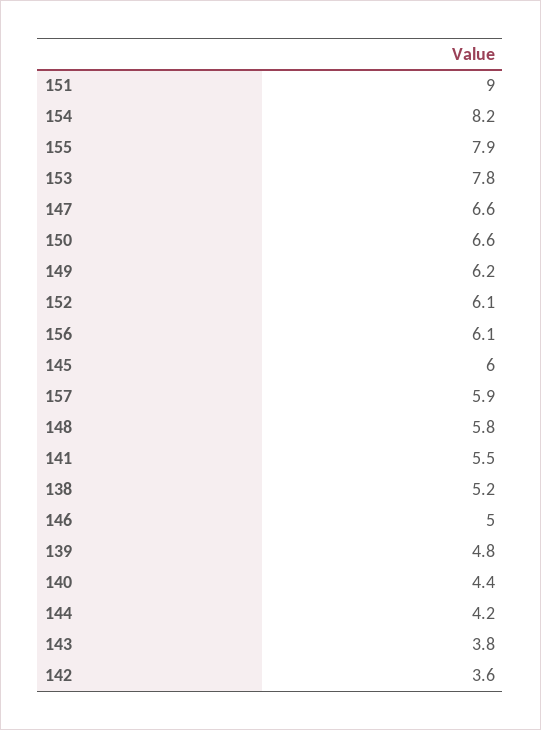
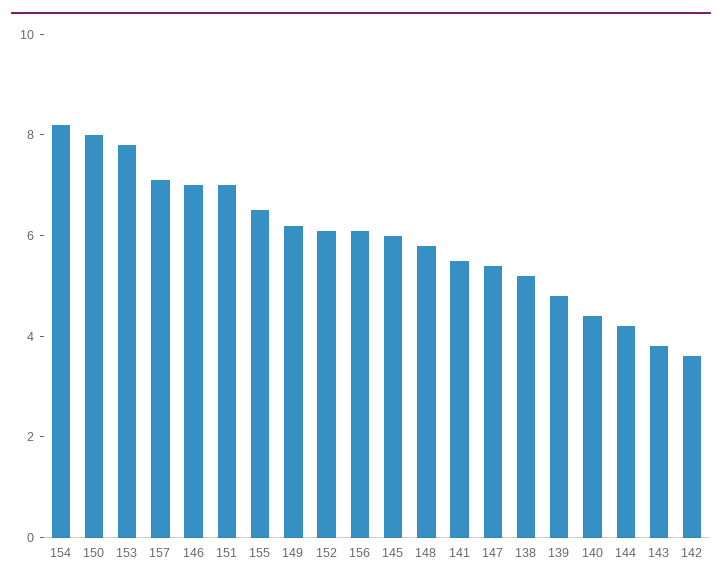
  {
-   "151": 9,
+   "151": 7,
    "154": 8.2,
-   "155": 7.9,
+   "155": 6.5,
    "153": 7.8,
-   "147": 6.6,
+   "147": 5.5,
-   "150": 6.6,
+   "150": 8,
    "149": 6.2,
    "152": 6.1,
    "156": 6.1,
    "145": 6,
-   "157": 5.9,
+   "157": 7,
    "148": 5.8,
    "141": 5.5,
    "138": 5.2,
-   "146": 5,
+   "146": 7,
    "139": 4.8,
    "140": 4.4,
    "144": 4.2,
    "143": 3.8,
    "142": 3.6
  }

